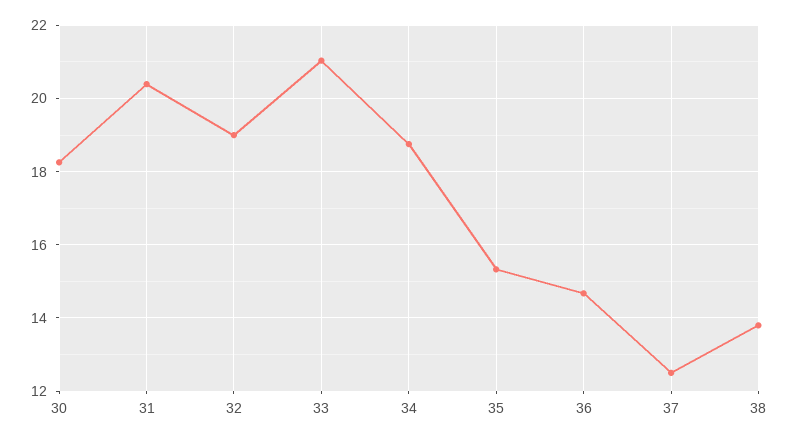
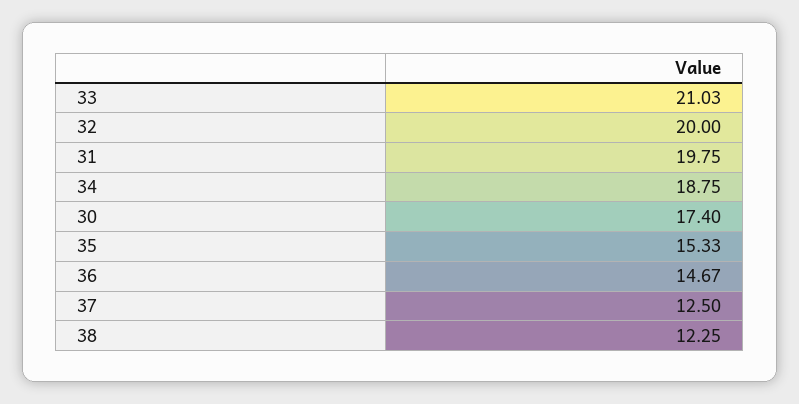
  {
-   "30": 18.2,
+   "30": 17.4,
-   "31": 20.4,
+   "31": 19.75,
-   "32": 19,
+   "32": 20,
    "33": 21.03,
    "34": 18.75,
    "35": 15.33,
    "36": 14.67,
    "37": 12.5,
-   "38": 13.8
+   "38": 12.25
  }

